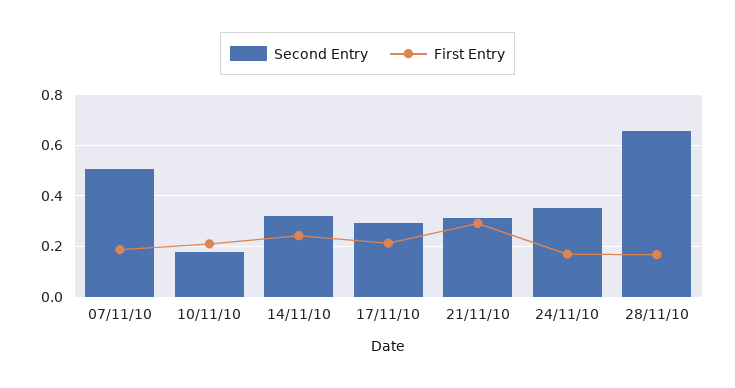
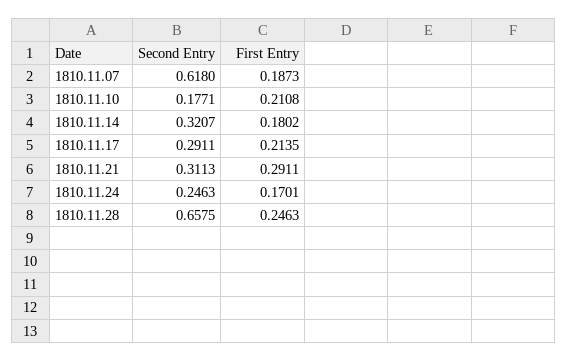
  {
    "Second Entry": {
-     "07/11/10": 0.5,
+     "07/11/10": 0.618,
      "10/11/10": 0.1771,
      "14/11/10": 0.3207,
      "17/11/10": 0.2911,
      "21/11/10": 0.3113,
-     "24/11/10": 0.35,
+     "24/11/10": 0.2463,
      "28/11/10": 0.6575
    },
    "First Entry": {
      "07/11/10": 0.1873,
      "10/11/10": 0.2108,
-     "14/11/10": 0.25,
+     "14/11/10": 0.1802,
      "17/11/10": 0.2135,
      "21/11/10": 0.2911,
      "24/11/10": 0.1701,
-     "28/11/10": 0.175
+     "28/11/10": 0.2463
    }
  }

